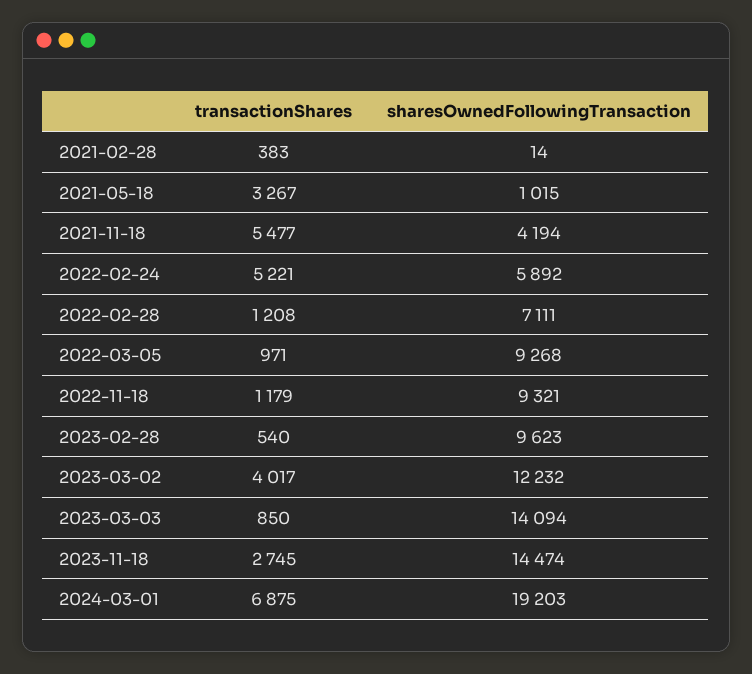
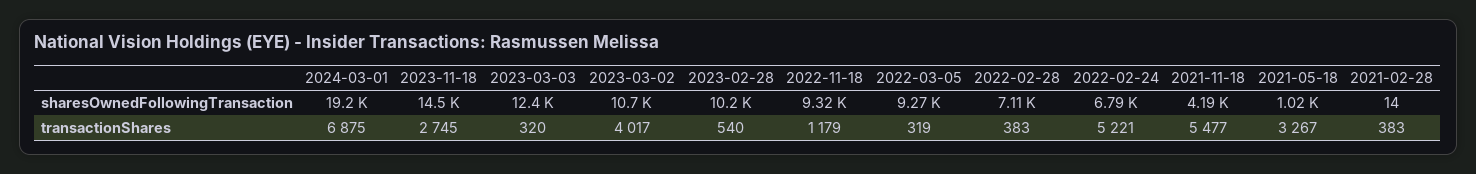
  {
    "transactionShares": {
      "2021-02-28": 383,
      "2021-05-18": 3267,
      "2021-11-18": 5477,
      "2022-02-24": 5221,
-     "2022-02-28": 1208,
+     "2022-02-28": 383,
-     "2022-03-05": 971,
+     "2022-03-05": 319,
      "2022-11-18": 1179,
      "2023-02-28": 540,
      "2023-03-02": 4017,
-     "2023-03-03": 850,
+     "2023-03-03": 320,
      "2023-11-18": 2745,
      "2024-03-01": 6875
    },
    "sharesOwnedFollowingTransaction": {
      "2021-02-28": 14,
      "2021-05-18": 1015,
      "2021-11-18": 4194,
-     "2022-02-24": 5892,
+     "2022-02-24": 6790,
      "2022-02-28": 7111,
      "2022-03-05": 9268,
      "2022-11-18": 9321,
-     "2023-02-28": 9623,
+     "2023-02-28": 10200,
-     "2023-03-02": 12232,
+     "2023-03-02": 10700,
-     "2023-03-03": 14094,
+     "2023-03-03": 12400,
      "2023-11-18": 14474,
      "2024-03-01": 19203
    }
  }

